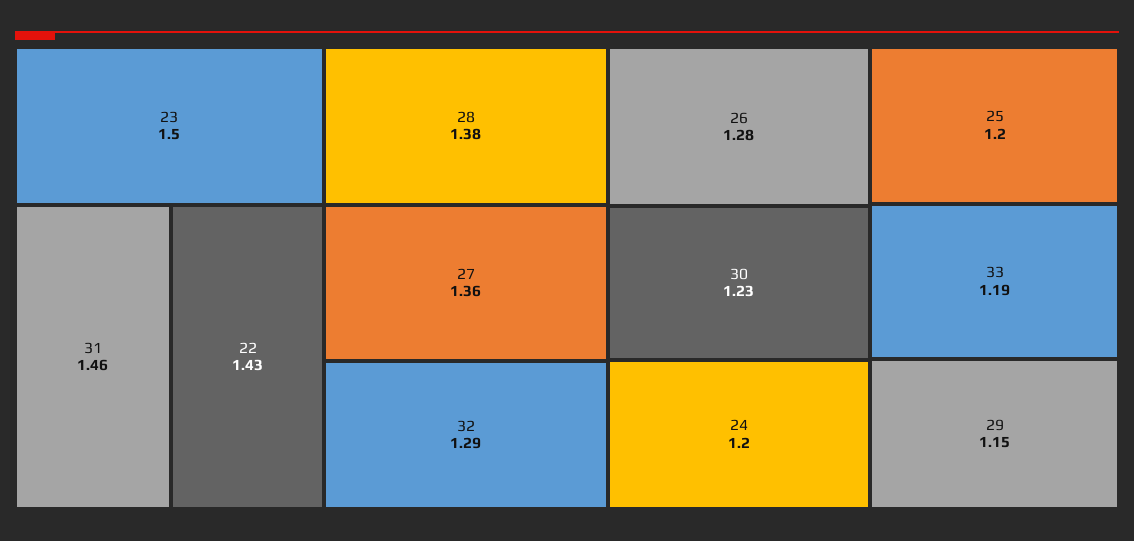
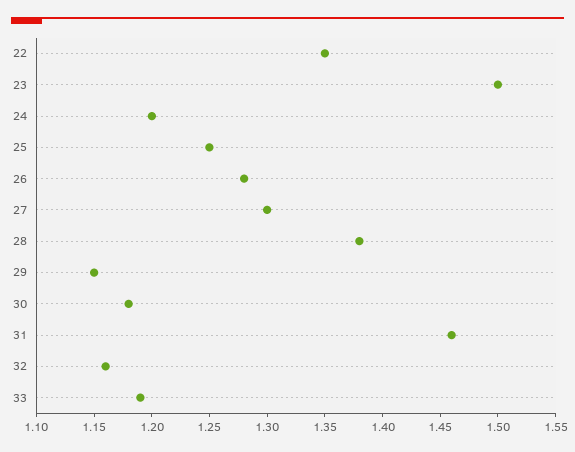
  {
    "23": 1.5,
    "31": 1.46,
-   "22": 1.43,
+   "22": 1.35,
    "28": 1.38,
-   "27": 1.36,
+   "27": 1.3,
-   "32": 1.29,
+   "32": 1.16,
    "26": 1.28,
-   "30": 1.23,
+   "30": 1.18,
    "24": 1.2,
-   "25": 1.2,
+   "25": 1.25,
    "33": 1.19,
    "29": 1.15
  }

